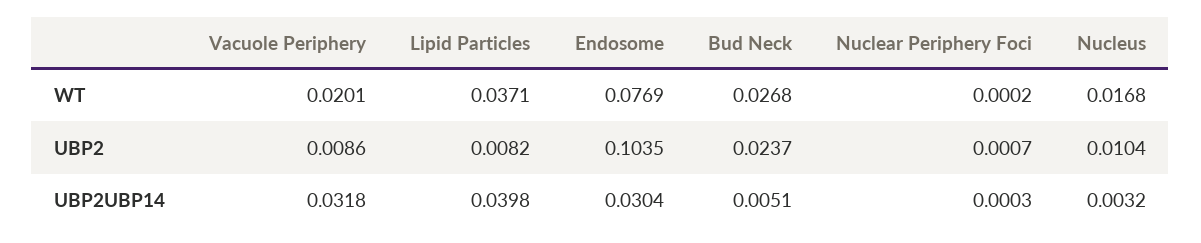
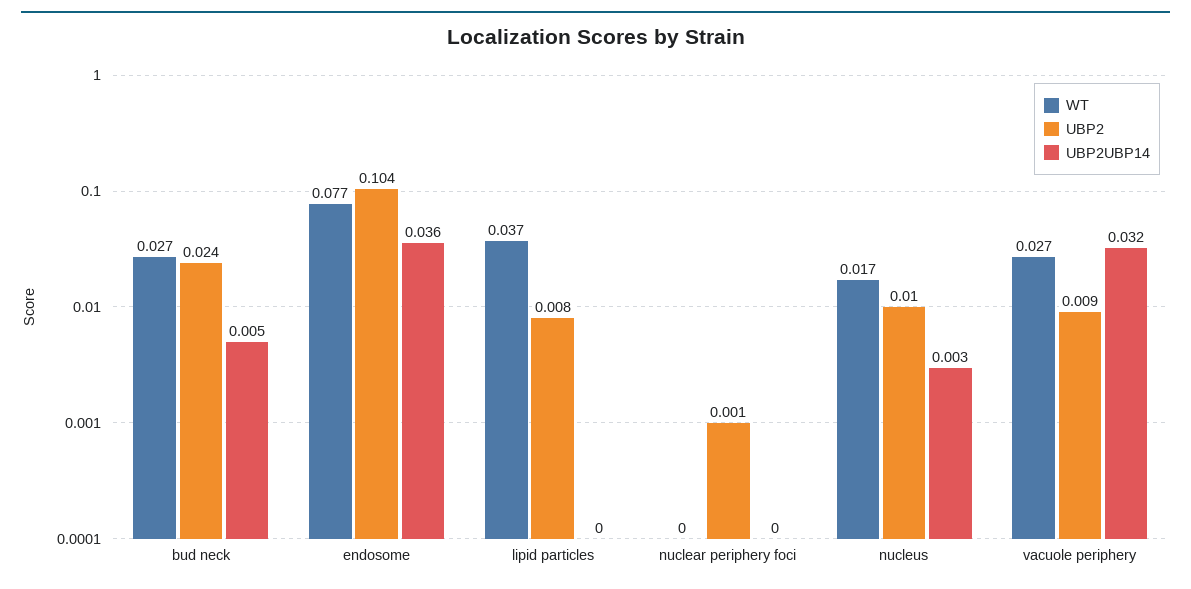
  {
    "WT": {
-     "Vacuole Periphery": 0.0201,
+     "Vacuole Periphery": 0.027,
      "Lipid Particles": 0.0371,
      "Endosome": 0.0769,
      "Bud Neck": 0.0268,
      "Nuclear Periphery Foci": 0.0002,
      "Nucleus": 0.0168
    },
    "UBP2": {
      "Vacuole Periphery": 0.0086,
      "Lipid Particles": 0.0082,
      "Endosome": 0.1035,
      "Bud Neck": 0.0237,
      "Nuclear Periphery Foci": 0.0007,
      "Nucleus": 0.0104
    },
    "UBP2UBP14": {
      "Vacuole Periphery": 0.0318,
-     "Lipid Particles": 0.0398,
+     "Lipid Particles": 0,
-     "Endosome": 0.0304,
+     "Endosome": 0.036,
      "Bud Neck": 0.0051,
      "Nuclear Periphery Foci": 0.0003,
      "Nucleus": 0.0032
    }
  }

